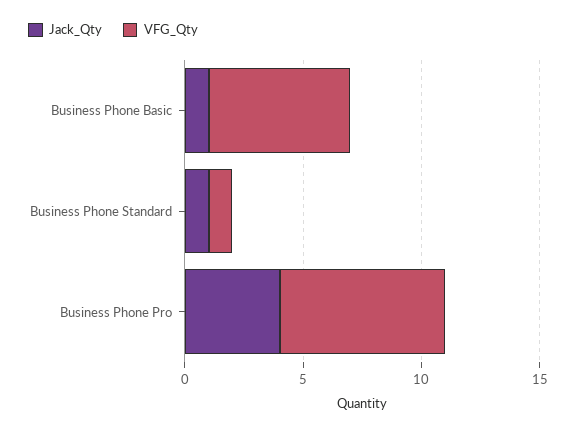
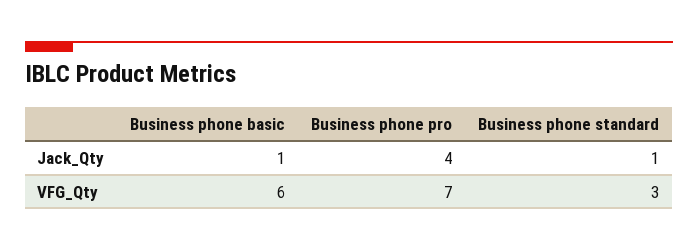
  {
    "Jack_Qty": {
      "Business Phone Basic": 1,
      "Business Phone Standard": 1,
      "Business Phone Pro": 4
    },
    "VFG_Qty": {
      "Business Phone Basic": 6,
-     "Business Phone Standard": 1,
+     "Business Phone Standard": 3,
      "Business Phone Pro": 7
    }
  }

